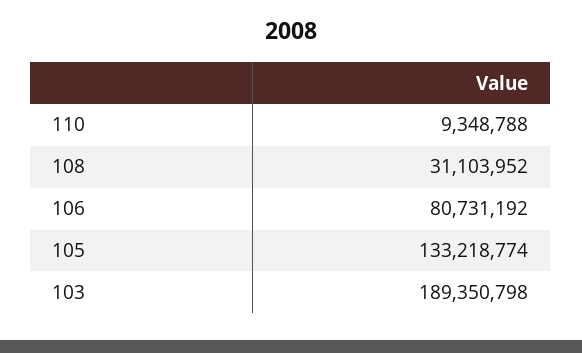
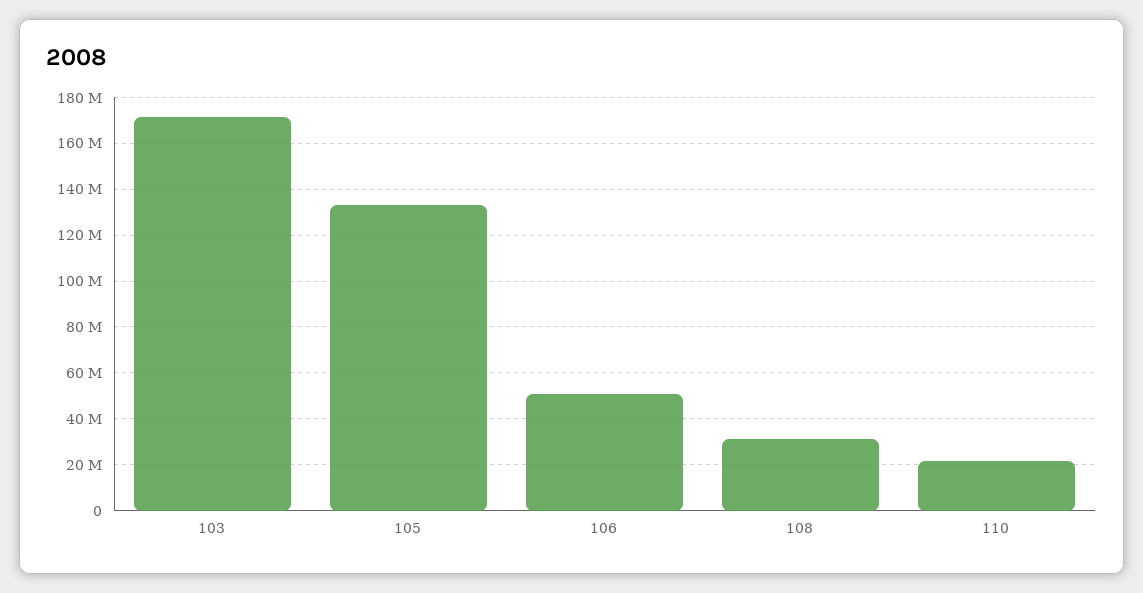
  {
-   "110": 9348788,
+   "110": 20000000,
    "108": 31103952,
-   "106": 80731192,
+   "106": 50000000,
    "105": 133218774,
-   "103": 189350798
+   "103": 170000000
  }

